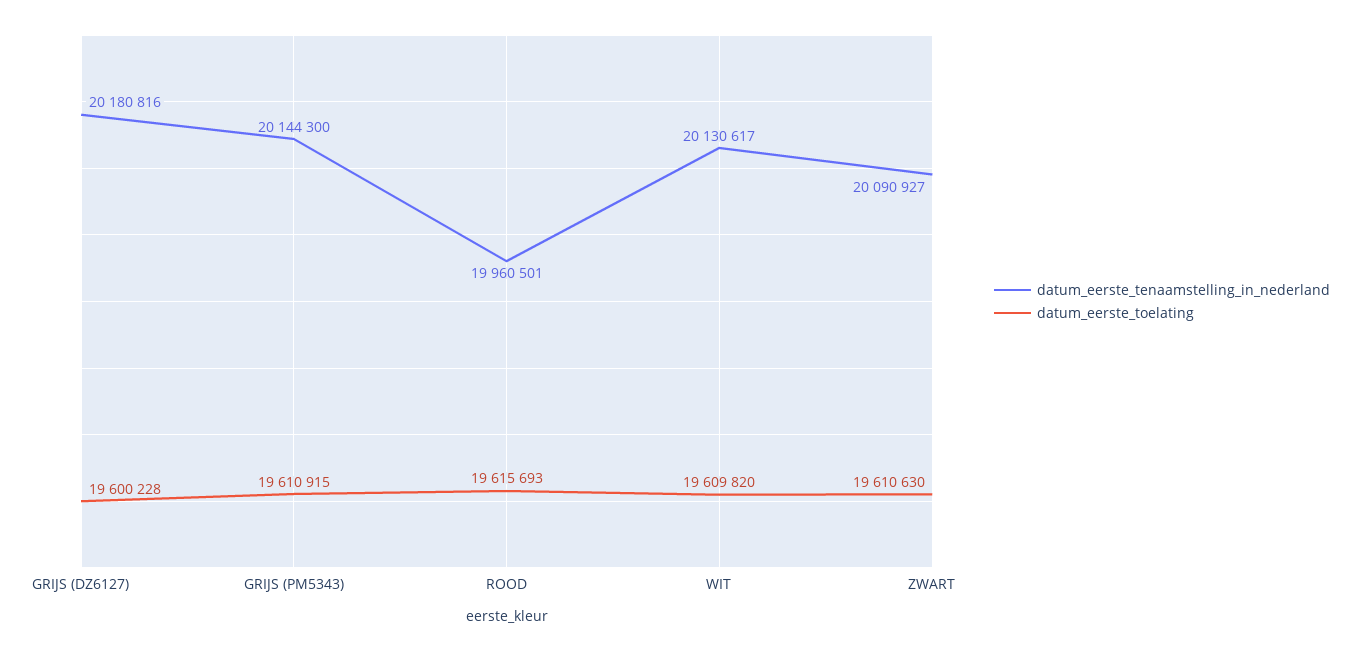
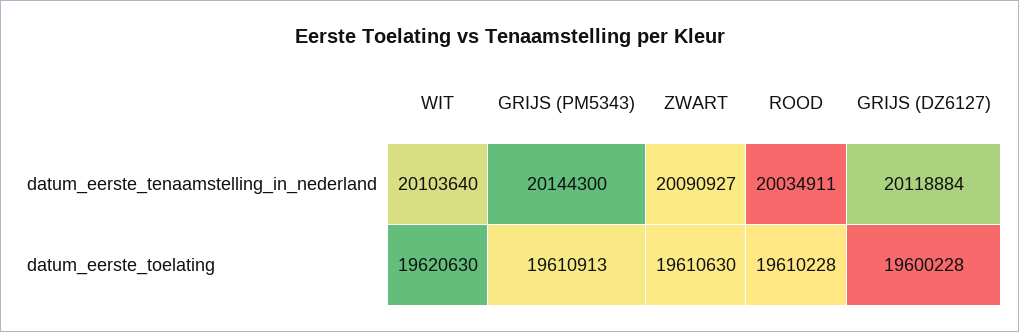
  {
    "datum_eerste_tenaamstelling_in_nederland": {
-     "GRIJS (DZ6127)": 20180816,
+     "GRIJS (DZ6127)": 20118884,
      "GRIJS (PM5343)": 20144300,
-     "ROOD": 19960501,
+     "ROOD": 20034911,
-     "WIT": 20130617,
+     "WIT": 20103640,
      "ZWART": 20090927
    },
    "datum_eerste_toelating": {
      "GRIJS (DZ6127)": 19600228,
-     "GRIJS (PM5343)": 19610915,
+     "GRIJS (PM5343)": 19610913,
-     "ROOD": 19615693,
+     "ROOD": 19610228,
-     "WIT": 19609820,
+     "WIT": 19620630,
      "ZWART": 19610630
    }
  }

